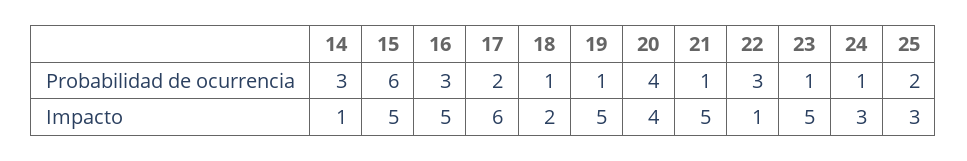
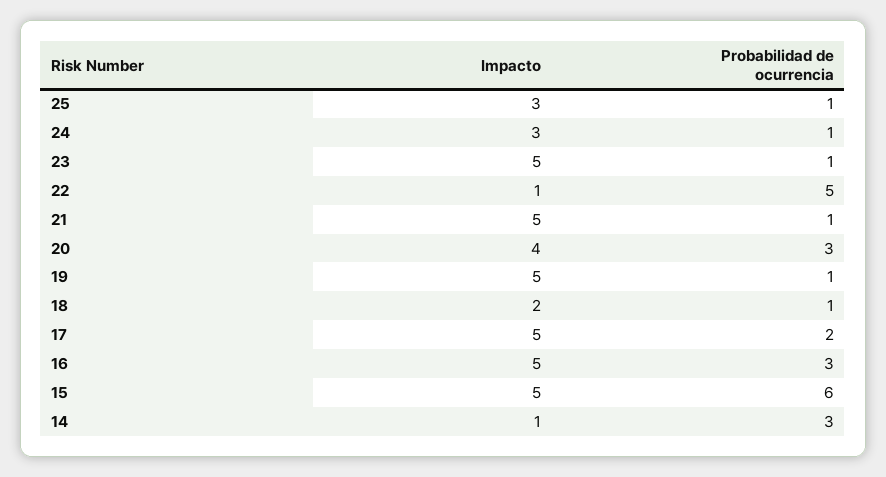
  {
    "14": {
      "Probabilidad de ocurrencia": 3,
      "Impacto": 1
    },
    "15": {
      "Probabilidad de ocurrencia": 6,
      "Impacto": 5
    },
    "16": {
      "Probabilidad de ocurrencia": 3,
      "Impacto": 5
    },
    "17": {
      "Probabilidad de ocurrencia": 2,
-     "Impacto": 6
+     "Impacto": 5
    },
    "18": {
      "Probabilidad de ocurrencia": 1,
      "Impacto": 2
    },
    "19": {
      "Probabilidad de ocurrencia": 1,
      "Impacto": 5
    },
    "20": {
-     "Probabilidad de ocurrencia": 4,
+     "Probabilidad de ocurrencia": 3,
      "Impacto": 4
    },
    "21": {
      "Probabilidad de ocurrencia": 1,
      "Impacto": 5
    },
    "22": {
-     "Probabilidad de ocurrencia": 3,
+     "Probabilidad de ocurrencia": 5,
      "Impacto": 1
    },
    "23": {
      "Probabilidad de ocurrencia": 1,
      "Impacto": 5
    },
    "24": {
      "Probabilidad de ocurrencia": 1,
      "Impacto": 3
    },
    "25": {
-     "Probabilidad de ocurrencia": 2,
+     "Probabilidad de ocurrencia": 1,
      "Impacto": 3
    }
  }

